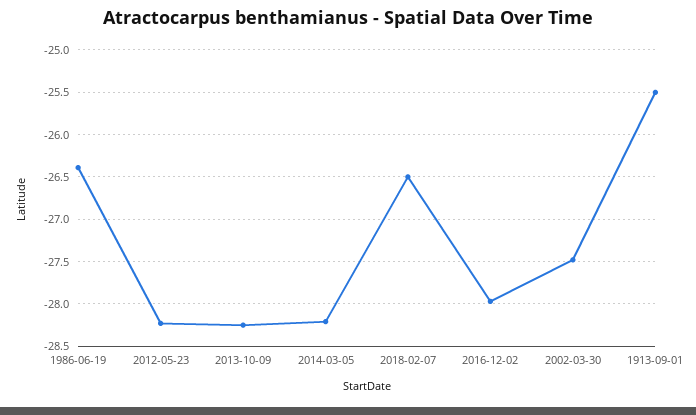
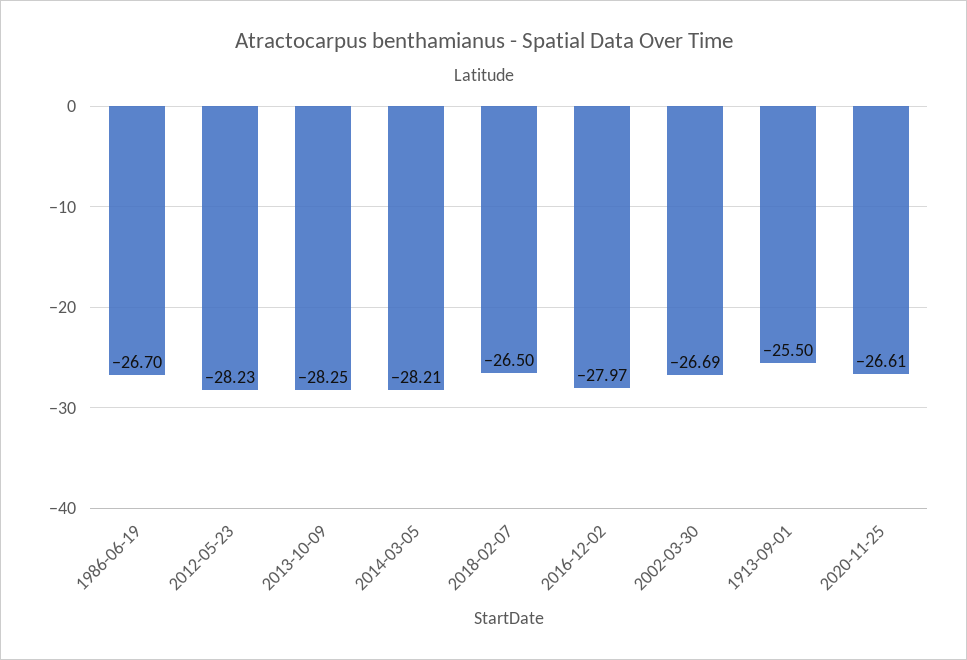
  {
-   "1986-06-19": -26.4,
+   "1986-06-19": -26.7,
    "2012-05-23": -28.23,
    "2013-10-09": -28.25,
    "2014-03-05": -28.21,
    "2018-02-07": -26.5,
    "2016-12-02": -27.97,
-   "2002-03-30": -27.5,
+   "2002-03-30": -26.69,
-   "1913-09-01": -25.5
+   "1913-09-01": -25.5,
+   "2020-11-25": -26.61
  }

